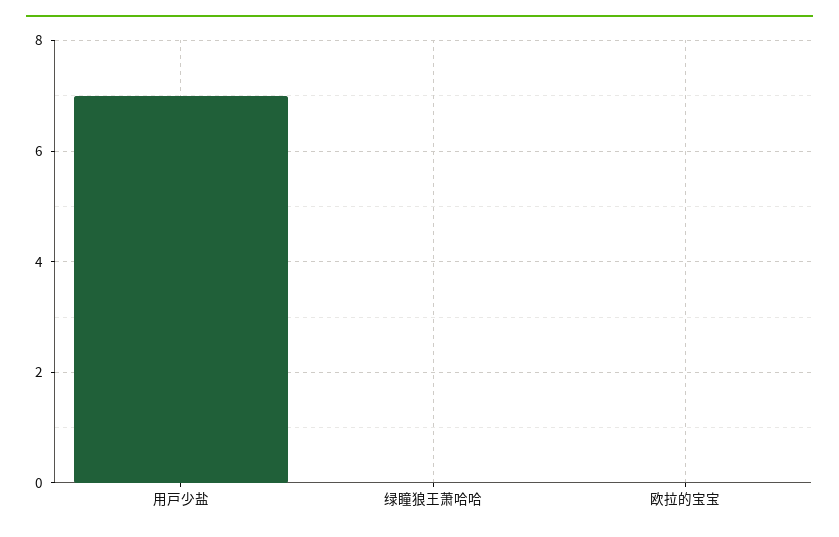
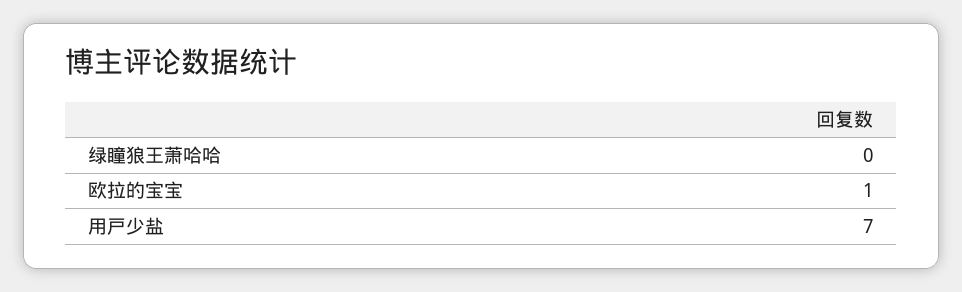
  {
    "用戸少盐": 7,
    "绿瞳狼王萧哈哈": 0,
-   "欧拉的宝宝": 0
+   "欧拉的宝宝": 1
  }

